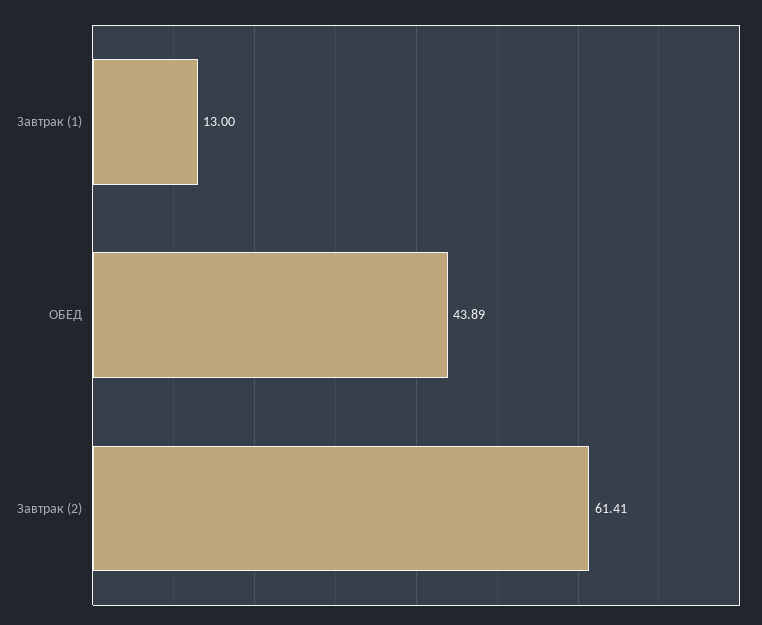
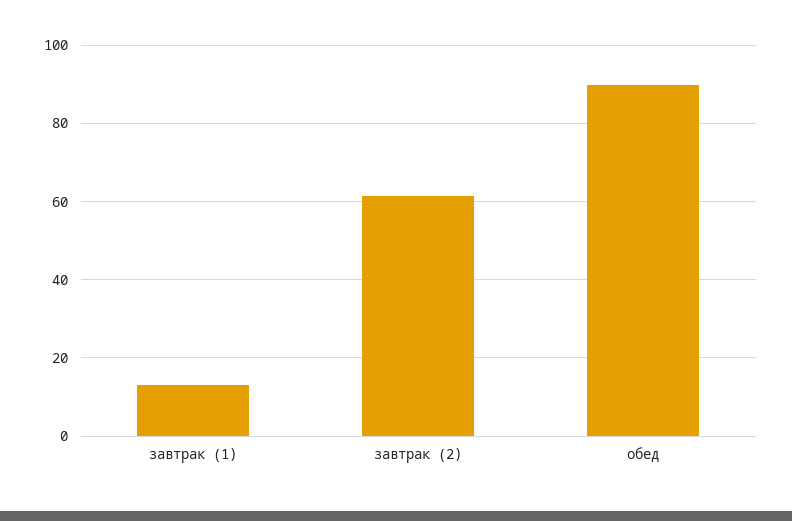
  {
    "Завтрак (1)": 13,
-   "ОБЕД": 43.89,
+   "ОБЕД": 90,
    "Завтрак (2)": 61.41
  }

